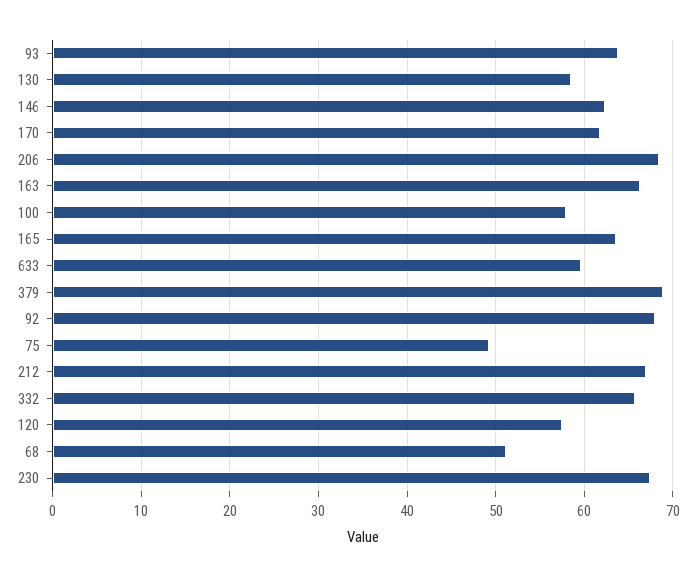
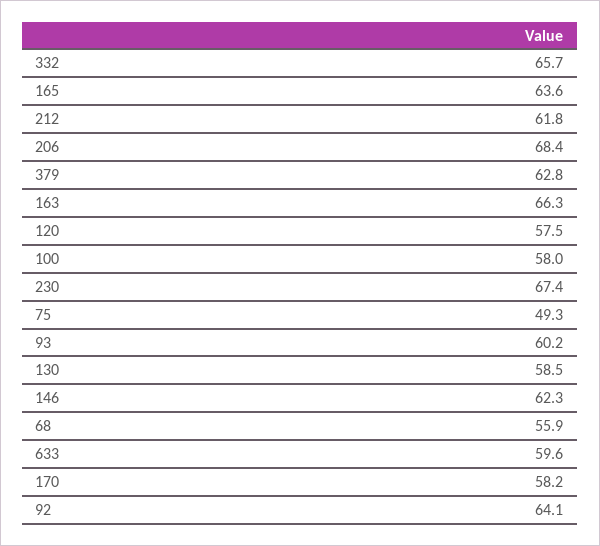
  {
-   "93": 64,
+   "93": 60.2,
    "130": 58.5,
    "146": 62.3,
-   "170": 62,
+   "170": 58.2,
    "206": 68.4,
    "163": 66.3,
    "100": 58,
    "165": 63.6,
    "633": 59.6,
-   "379": 69,
+   "379": 62.8,
-   "92": 68,
+   "92": 64.1,
    "75": 49.3,
-   "212": 67,
+   "212": 61.8,
    "332": 65.7,
    "120": 57.5,
-   "68": 51,
+   "68": 55.9,
    "230": 67.4
  }

